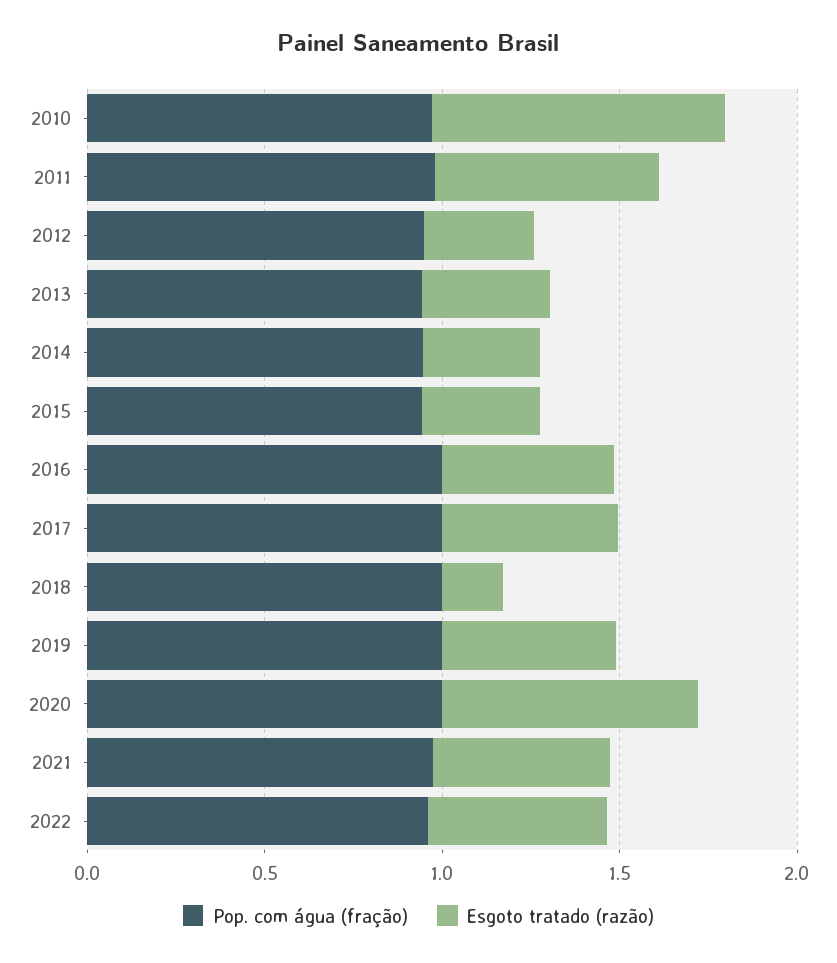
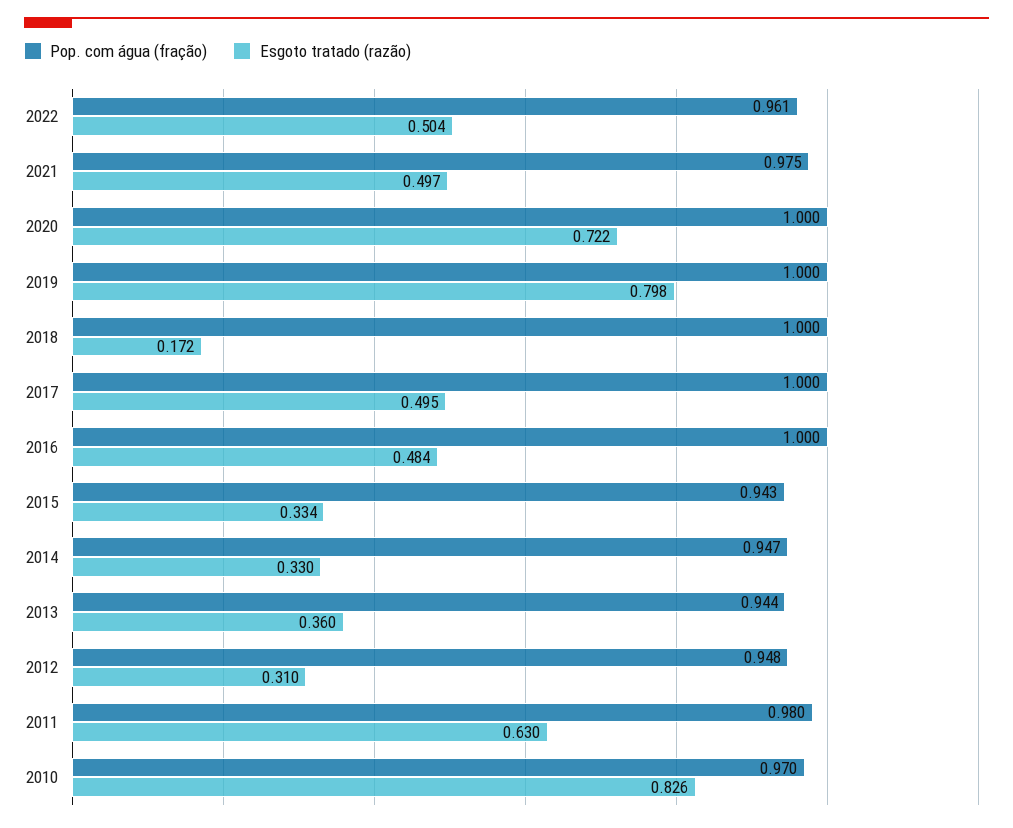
  {
    "Pop. com água (fração)": {
      "2010": 0.97,
      "2011": 0.98,
      "2012": 0.948,
      "2013": 0.944,
      "2014": 0.947,
      "2015": 0.943,
      "2016": 1,
      "2017": 1,
      "2018": 1,
      "2019": 1,
      "2020": 1,
      "2021": 0.975,
      "2022": 0.961
    },
    "Esgoto tratado (razão)": {
      "2010": 0.826,
      "2011": 0.63,
      "2012": 0.31,
      "2013": 0.36,
      "2014": 0.33,
      "2015": 0.334,
      "2016": 0.484,
      "2017": 0.495,
      "2018": 0.172,
-     "2019": 0.5,
+     "2019": 0.798,
      "2020": 0.722,
      "2021": 0.497,
      "2022": 0.504
    }
  }

